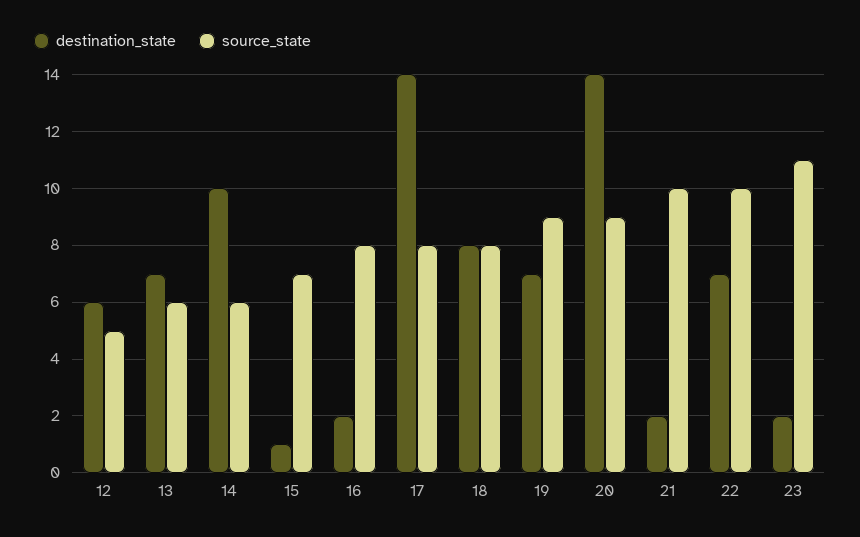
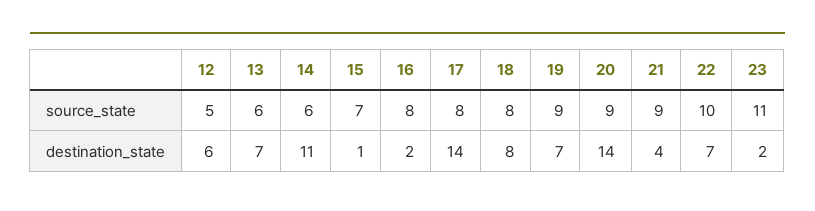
  {
    "destination_state": {
      "12": 6,
      "13": 7,
-     "14": 10,
+     "14": 11,
      "15": 1,
      "16": 2,
      "17": 14,
      "18": 8,
      "19": 7,
      "20": 14,
-     "21": 2,
+     "21": 4,
      "22": 7,
      "23": 2
    },
    "source_state": {
      "12": 5,
      "13": 6,
      "14": 6,
      "15": 7,
      "16": 8,
      "17": 8,
      "18": 8,
      "19": 9,
      "20": 9,
-     "21": 10,
+     "21": 9,
      "22": 10,
      "23": 11
    }
  }

